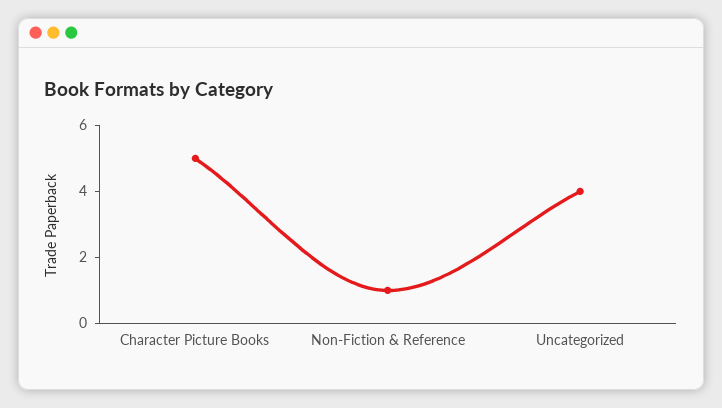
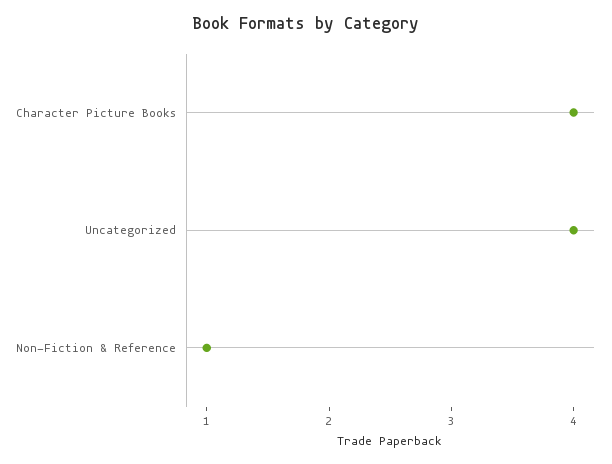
  {
-   "Character Picture Books": 5,
+   "Character Picture Books": 4,
    "Non-Fiction & Reference": 1,
    "Uncategorized": 4
  }

